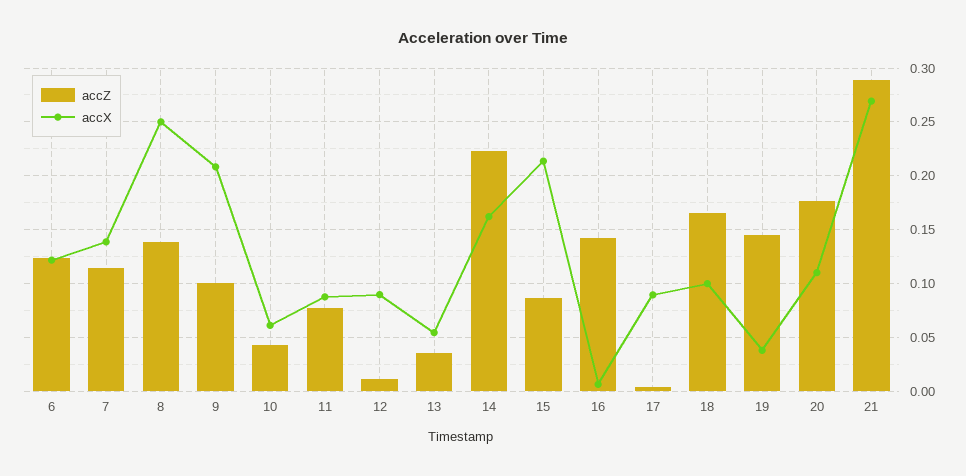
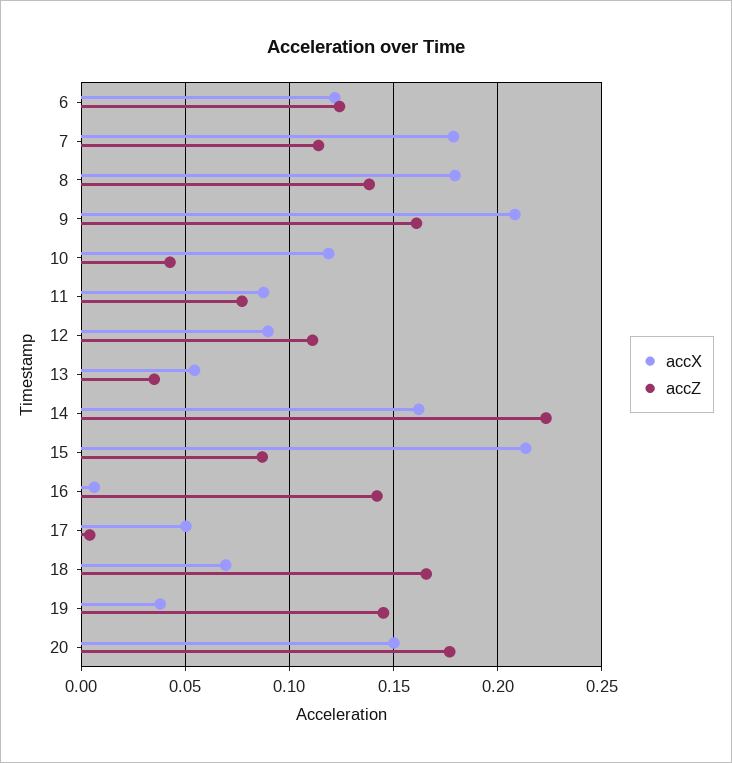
  {
    "accZ": {
      "6": 0.125,
      "7": 0.115,
      "8": 0.14,
-     "9": 0.1,
+     "9": 0.16,
      "10": 0.045,
      "11": 0.075,
-     "12": 0.01,
+     "12": 0.11,
      "13": 0.035,
      "14": 0.225,
      "15": 0.085,
      "16": 0.14,
      "17": 0.005,
      "18": 0.165,
      "19": 0.145,
-     "20": 0.175,
+     "20": 0.175
-     "21": 0.29
    },
    "accX": {
      "6": 0.12,
-     "7": 0.14,
+     "7": 0.18,
-     "8": 0.25,
+     "8": 0.18,
      "9": 0.21,
-     "10": 0.06,
+     "10": 0.12,
      "11": 0.09,
      "12": 0.09,
      "13": 0.055,
      "14": 0.16,
      "15": 0.215,
      "16": 0.005,
-     "17": 0.09,
+     "17": 0.05,
-     "18": 0.1,
+     "18": 0.07,
      "19": 0.04,
-     "20": 0.11,
+     "20": 0.15
-     "21": 0.27
    }
  }

